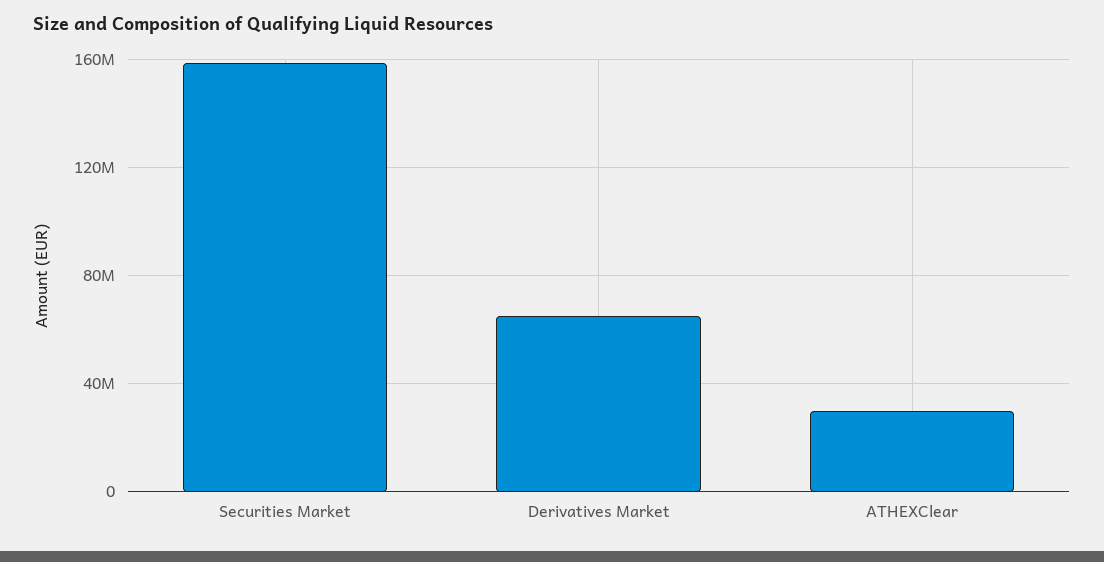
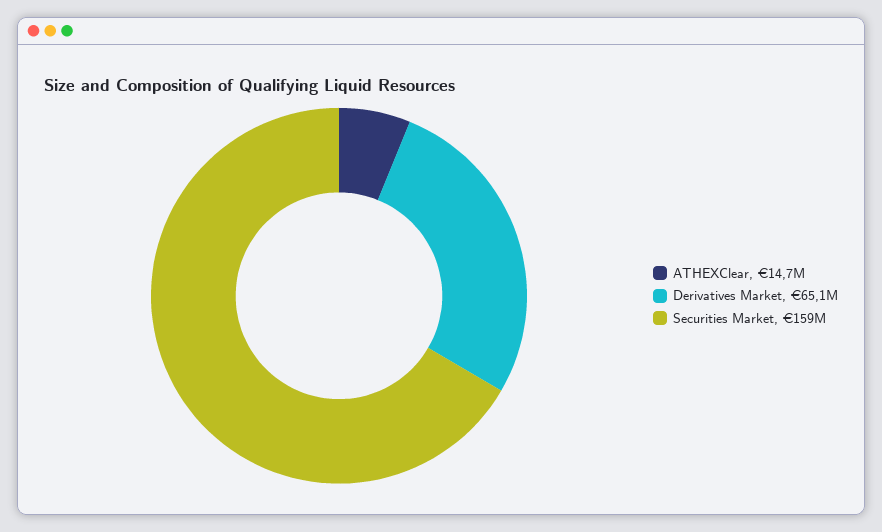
  {
    "Securities Market": 159000000,
    "Derivatives Market": 65100000,
-   "ATHEXClear": 30000000
+   "ATHEXClear": 14700000
  }

